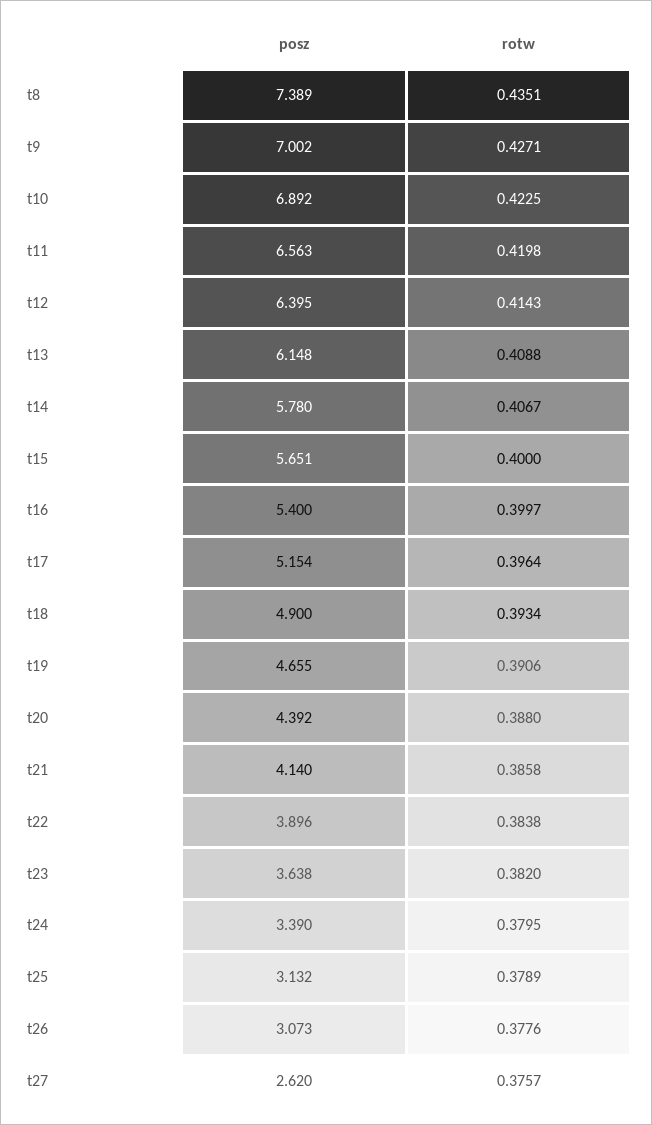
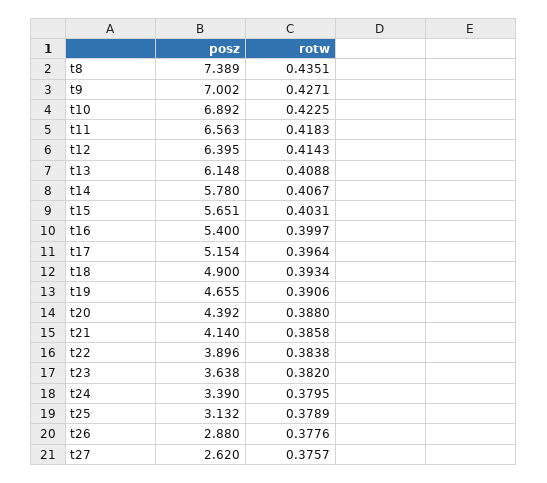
  {
    "posz": {
      "t8": 7.389,
      "t9": 7.002,
      "t10": 6.892,
      "t11": 6.563,
      "t12": 6.395,
      "t13": 6.148,
      "t14": 5.78,
      "t15": 5.651,
      "t16": 5.4,
      "t17": 5.154,
      "t18": 4.9,
      "t19": 4.655,
      "t20": 4.392,
      "t21": 4.14,
      "t22": 3.896,
      "t23": 3.638,
      "t24": 3.39,
      "t25": 3.132,
-     "t26": 3.073,
+     "t26": 2.88,
      "t27": 2.62
    },
    "rotw": {
      "t8": 0.4351,
      "t9": 0.4271,
      "t10": 0.4225,
-     "t11": 0.4198,
+     "t11": 0.4183,
      "t12": 0.4143,
      "t13": 0.4088,
      "t14": 0.4067,
-     "t15": 0.4,
+     "t15": 0.4031,
      "t16": 0.3997,
      "t17": 0.3964,
      "t18": 0.3934,
      "t19": 0.3906,
      "t20": 0.388,
      "t21": 0.3858,
      "t22": 0.3838,
      "t23": 0.382,
      "t24": 0.3795,
      "t25": 0.3789,
      "t26": 0.3776,
      "t27": 0.3757
    }
  }

